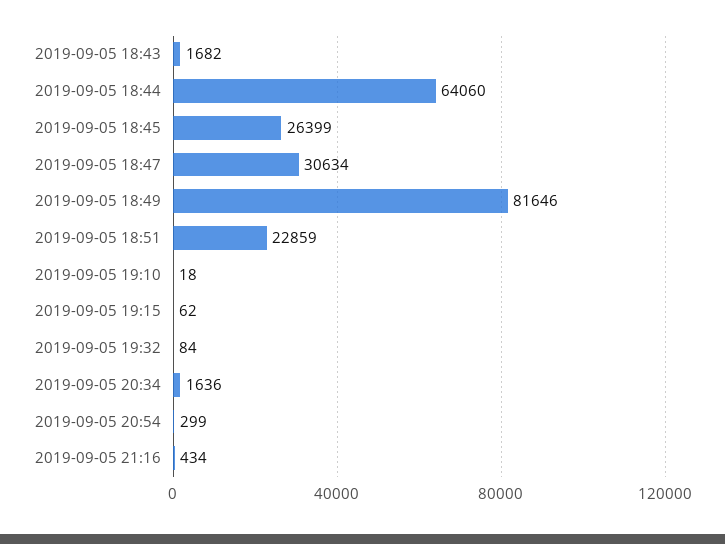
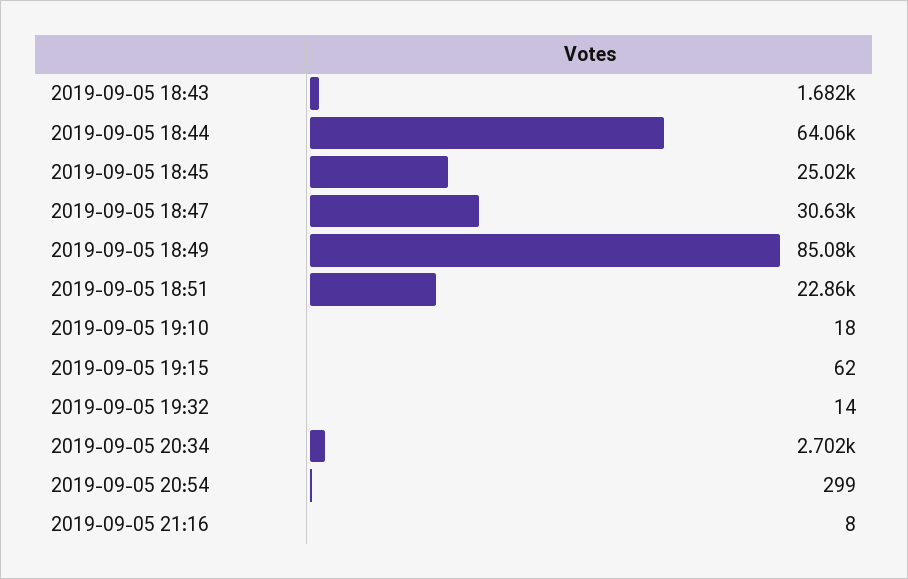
  {
    "2019-09-05 18:43": 1682,
    "2019-09-05 18:44": 64060,
-   "2019-09-05 18:45": 26399,
+   "2019-09-05 18:45": 25020,
    "2019-09-05 18:47": 30634,
-   "2019-09-05 18:49": 81646,
+   "2019-09-05 18:49": 85080,
    "2019-09-05 18:51": 22859,
    "2019-09-05 19:10": 18,
    "2019-09-05 19:15": 62,
-   "2019-09-05 19:32": 84,
+   "2019-09-05 19:32": 14,
-   "2019-09-05 20:34": 1636,
+   "2019-09-05 20:34": 2702,
    "2019-09-05 20:54": 299,
-   "2019-09-05 21:16": 434
+   "2019-09-05 21:16": 8
  }

